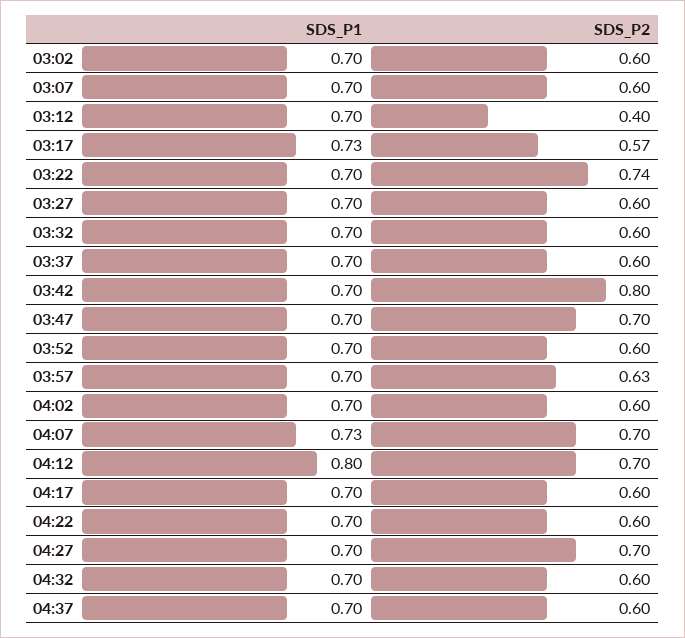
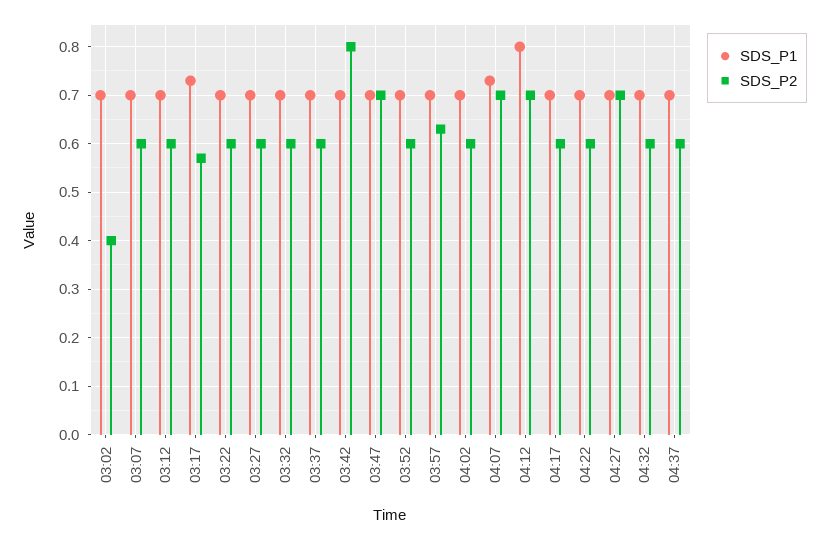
  {
    "SDS_P1": {
      "03:02": 0.7,
      "03:07": 0.7,
      "03:12": 0.7,
      "03:17": 0.73,
      "03:22": 0.7,
      "03:27": 0.7,
      "03:32": 0.7,
      "03:37": 0.7,
      "03:42": 0.7,
      "03:47": 0.7,
      "03:52": 0.7,
      "03:57": 0.7,
      "04:02": 0.7,
      "04:07": 0.73,
      "04:12": 0.8,
      "04:17": 0.7,
      "04:22": 0.7,
      "04:27": 0.7,
      "04:32": 0.7,
      "04:37": 0.7
    },
    "SDS_P2": {
-     "03:02": 0.6,
+     "03:02": 0.4,
      "03:07": 0.6,
-     "03:12": 0.4,
+     "03:12": 0.6,
      "03:17": 0.57,
-     "03:22": 0.74,
+     "03:22": 0.6,
      "03:27": 0.6,
      "03:32": 0.6,
      "03:37": 0.6,
      "03:42": 0.8,
      "03:47": 0.7,
      "03:52": 0.6,
      "03:57": 0.63,
      "04:02": 0.6,
      "04:07": 0.7,
      "04:12": 0.7,
      "04:17": 0.6,
      "04:22": 0.6,
      "04:27": 0.7,
      "04:32": 0.6,
      "04:37": 0.6
    }
  }

